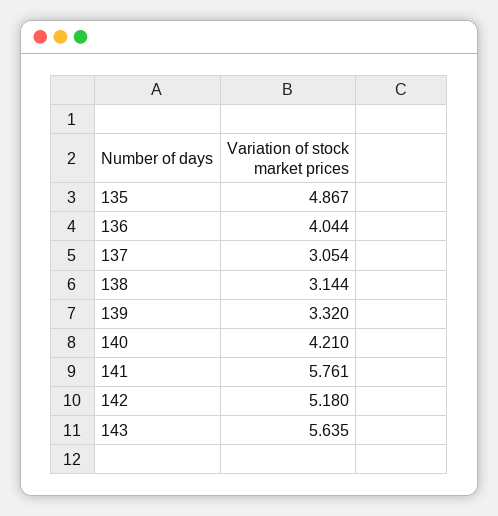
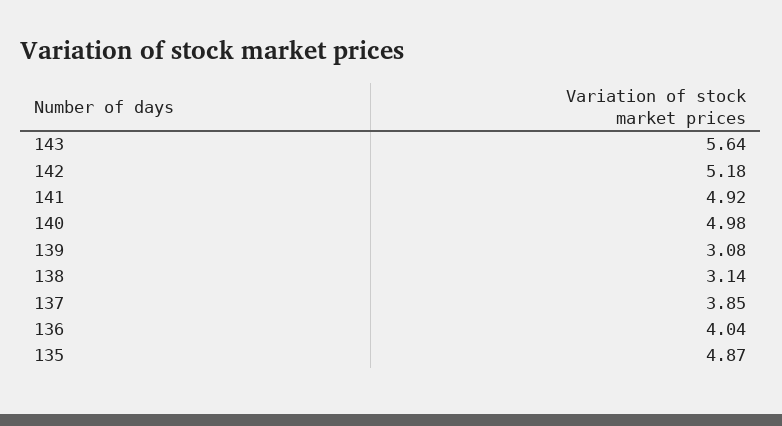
  {
    "135": 4.867,
    "136": 4.044,
-   "137": 3.054,
+   "137": 3.85,
    "138": 3.144,
-   "139": 3.32,
+   "139": 3.08,
-   "140": 4.21,
+   "140": 4.98,
-   "141": 5.761,
+   "141": 4.92,
    "142": 5.18,
    "143": 5.635
  }

